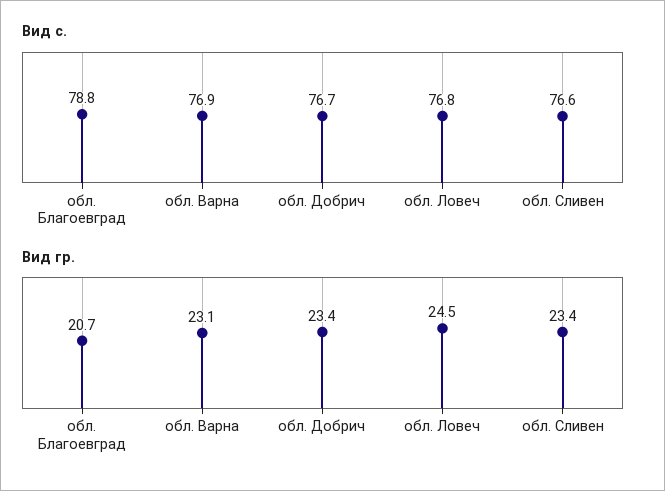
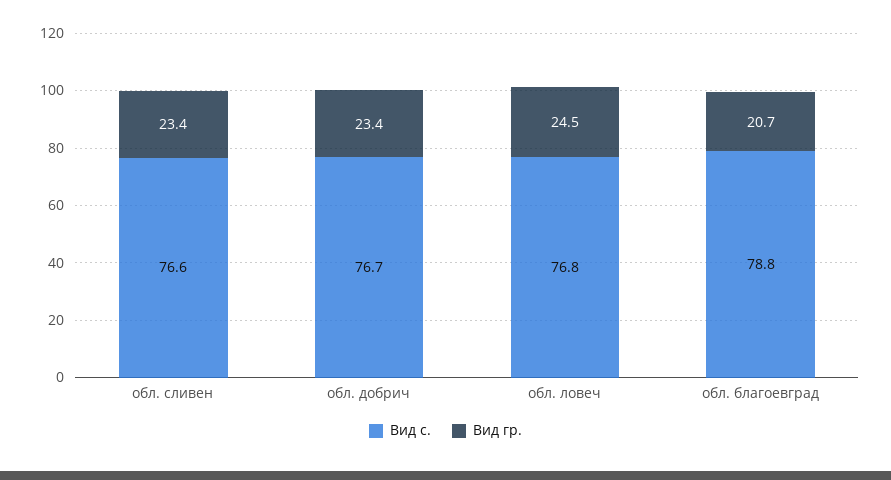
  {
    "Вид с.": {
      "обл. Благоевград": 78.8,
-     "обл. Варна": 76.9,
      "обл. Добрич": 76.7,
      "обл. Ловеч": 76.8,
      "обл. Сливен": 76.6
    },
    "Вид гр.": {
      "обл. Благоевград": 20.7,
-     "обл. Варна": 23.1,
      "обл. Добрич": 23.4,
      "обл. Ловеч": 24.5,
      "обл. Сливен": 23.4
    }
  }

